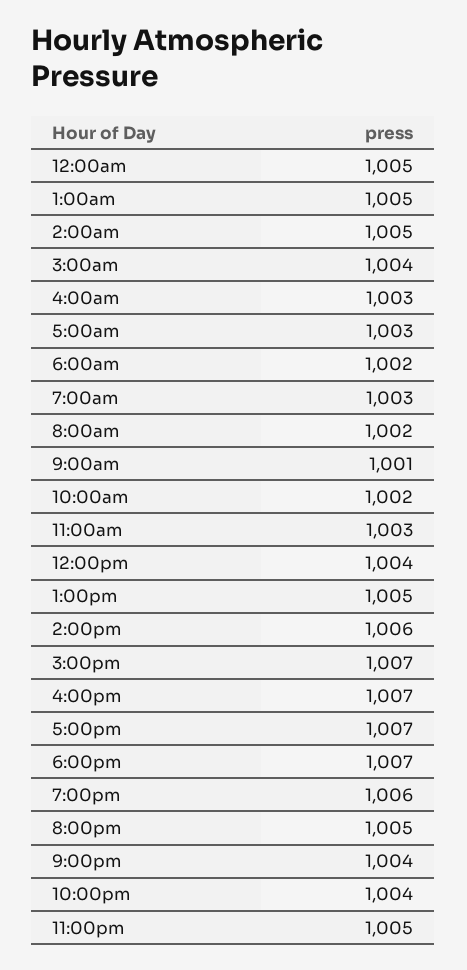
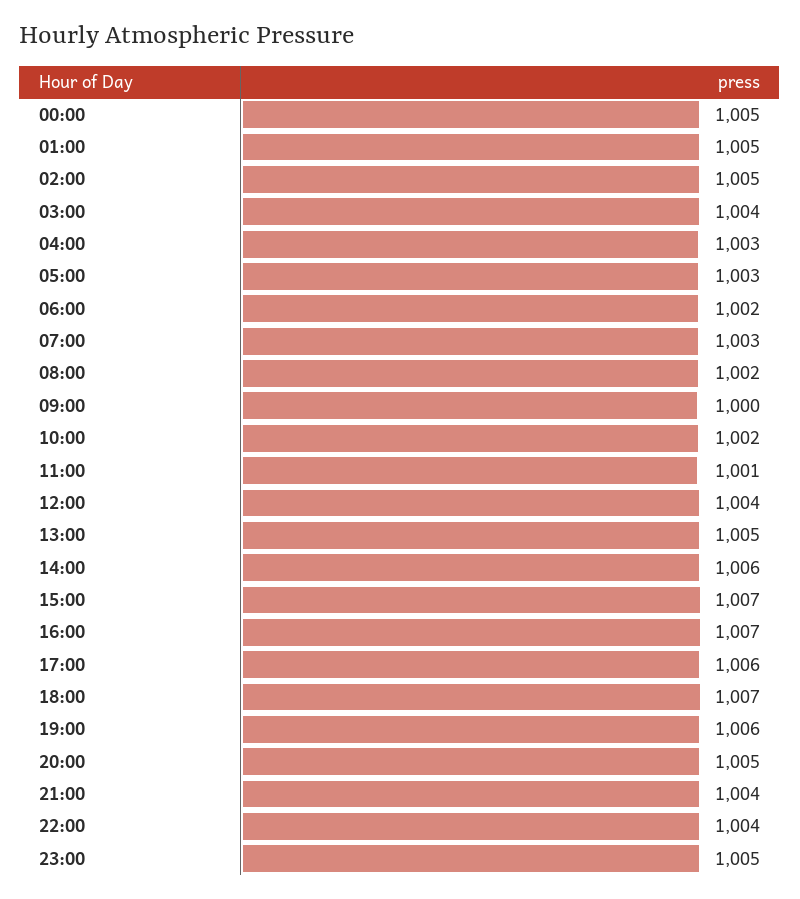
  {
    "12:00am": 1005,
    "1:00am": 1005,
    "2:00am": 1005,
    "3:00am": 1004,
    "4:00am": 1003,
    "5:00am": 1003,
    "6:00am": 1002,
    "7:00am": 1003,
    "8:00am": 1002,
-   "9:00am": 1001,
+   "9:00am": 1000,
    "10:00am": 1002,
-   "11:00am": 1003,
+   "11:00am": 1001,
    "12:00pm": 1004,
    "1:00pm": 1005,
    "2:00pm": 1006,
    "3:00pm": 1007,
    "4:00pm": 1007,
-   "5:00pm": 1007,
+   "5:00pm": 1006,
    "6:00pm": 1007,
    "7:00pm": 1006,
    "8:00pm": 1005,
    "9:00pm": 1004,
    "10:00pm": 1004,
    "11:00pm": 1005
  }

